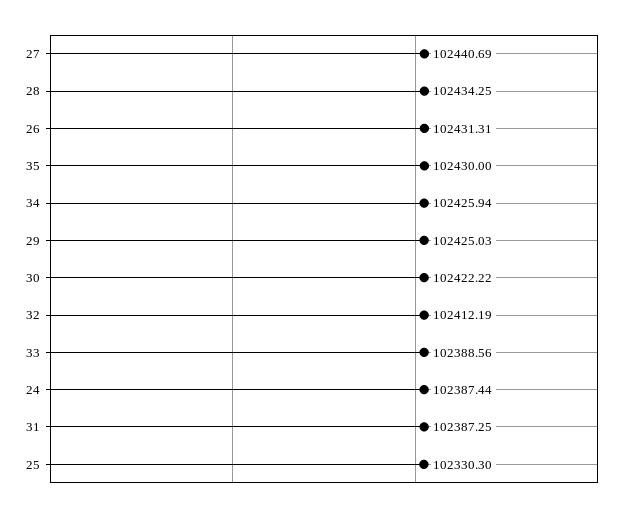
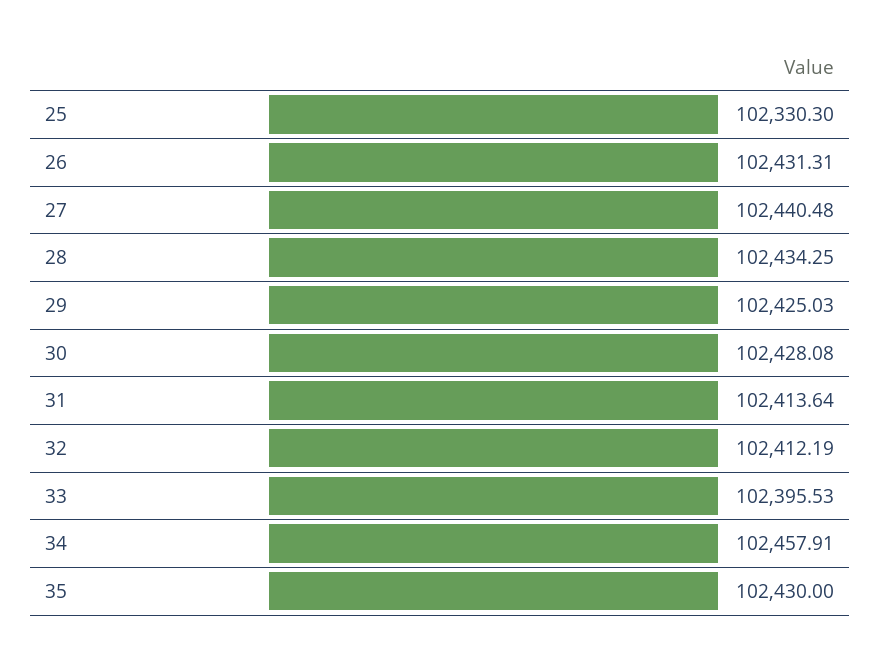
  {
-   "27": 102440.69,
+   "27": 102440.48,
    "28": 102434.25,
    "26": 102431.31,
    "35": 102430,
-   "34": 102425.94,
+   "34": 102457.91,
    "29": 102425.03,
-   "30": 102422.22,
+   "30": 102428.08,
    "32": 102412.19,
-   "33": 102388.56,
+   "33": 102395.53,
-   "24": 102387.44,
-   "31": 102387.25,
+   "31": 102413.64,
    "25": 102330.3
  }

